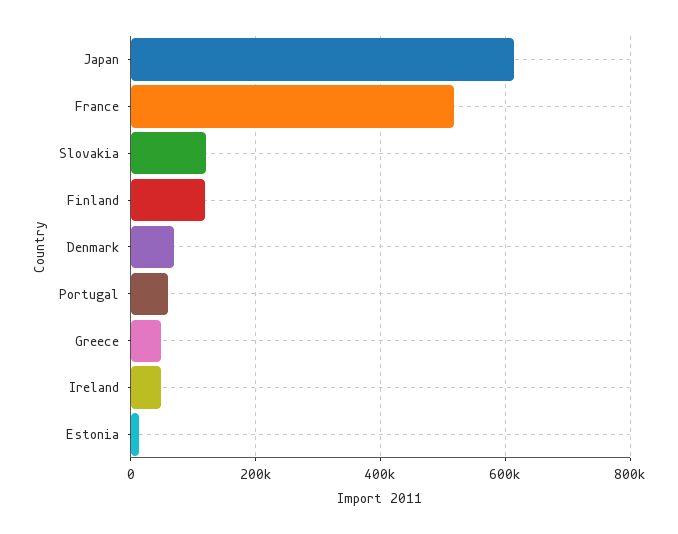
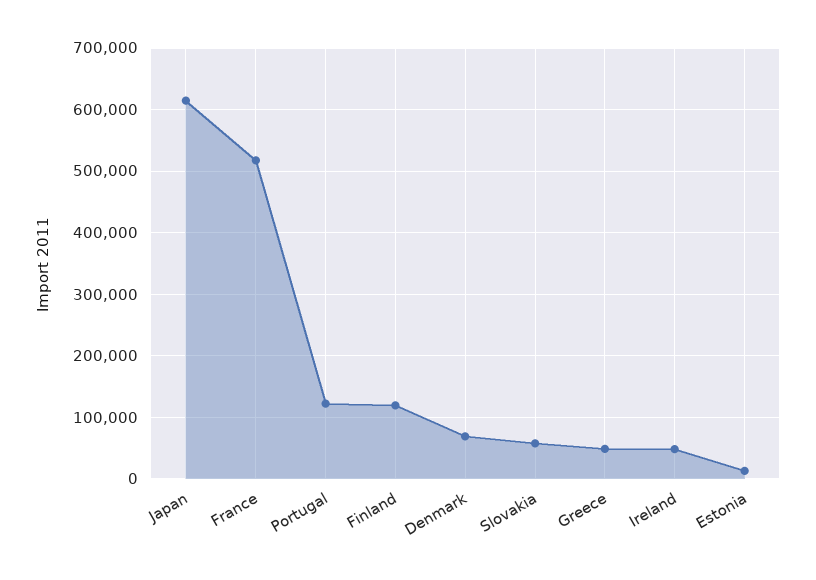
  {
    "Japan": 610000,
    "France": 520000,
-   "Slovakia": 120000,
+   "Slovakia": 60000,
    "Finland": 120000,
    "Denmark": 70000,
-   "Portugal": 60000,
+   "Portugal": 120000,
    "Greece": 50000,
    "Ireland": 50000,
    "Estonia": 10000
  }

